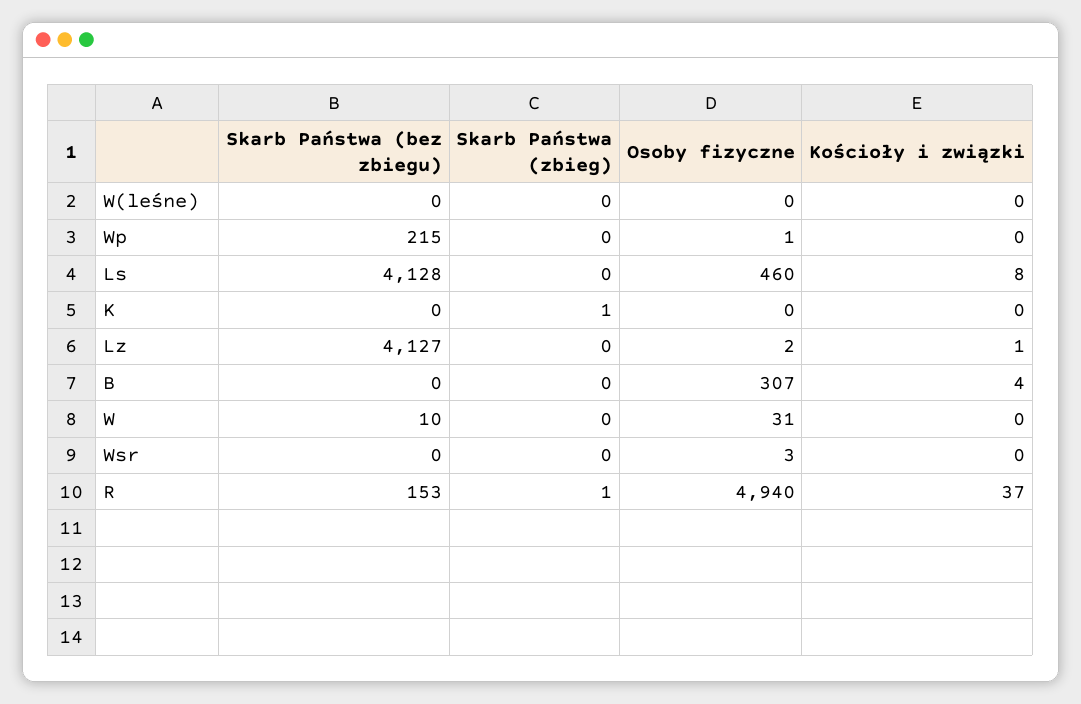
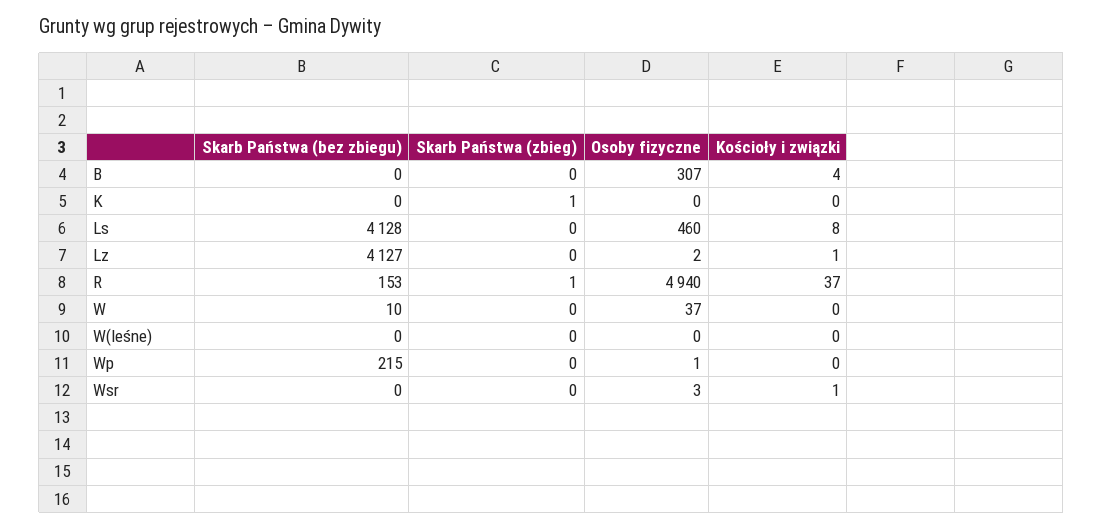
  {
    "Skarb Państwa (bez zbiegu)": {
      "W(leśne)": 0,
      "Wp": 215,
      "Ls": 4128,
      "K": 0,
      "Lz": 4127,
      "B": 0,
      "W": 10,
      "Wsr": 0,
      "R": 153
    },
    "Skarb Państwa (zbieg)": {
      "W(leśne)": 0,
      "Wp": 0,
      "Ls": 0,
      "K": 1,
      "Lz": 0,
      "B": 0,
      "W": 0,
      "Wsr": 0,
      "R": 1
    },
    "Osoby fizyczne": {
      "W(leśne)": 0,
      "Wp": 1,
      "Ls": 460,
      "K": 0,
      "Lz": 2,
      "B": 307,
-     "W": 31,
+     "W": 37,
      "Wsr": 3,
      "R": 4940
    },
    "Kościoły i związki": {
      "W(leśne)": 0,
      "Wp": 0,
      "Ls": 8,
      "K": 0,
      "Lz": 1,
      "B": 4,
      "W": 0,
-     "Wsr": 0,
+     "Wsr": 1,
      "R": 37
    }
  }

